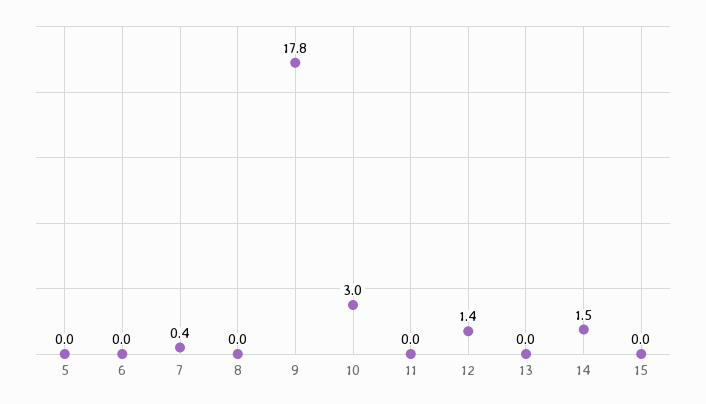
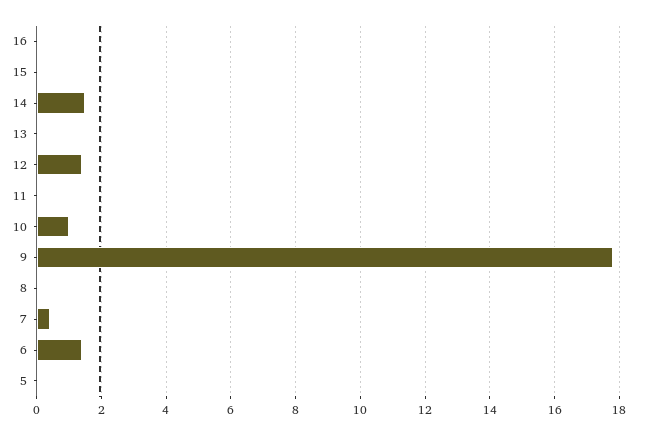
  {
    "5": 0,
-   "6": 0,
+   "6": 1.5,
    "7": 0.4,
    "8": 0,
    "9": 17.8,
-   "10": 3,
+   "10": 1,
    "11": 0,
    "12": 1.4,
    "13": 0,
    "14": 1.5,
-   "15": 0
+   "15": 0,
+   "16": 0
  }

